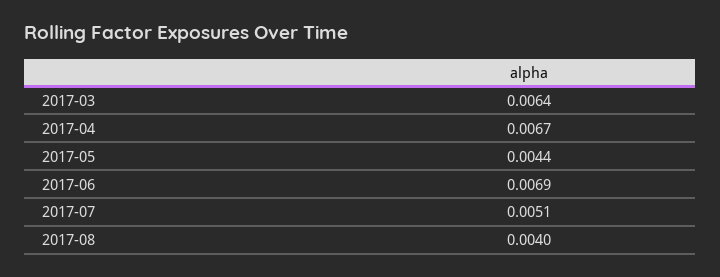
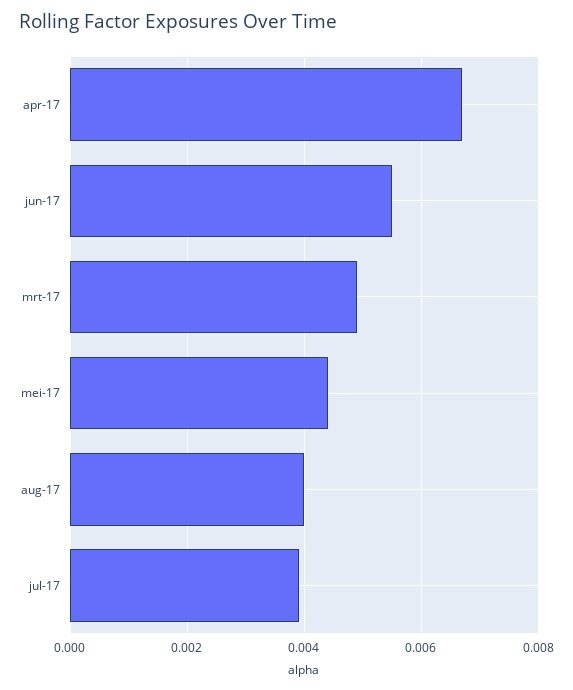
  {
-   "2017-03": 0.0064,
+   "2017-03": 0.005,
    "2017-04": 0.0067,
    "2017-05": 0.0044,
-   "2017-06": 0.0069,
+   "2017-06": 0.0055,
-   "2017-07": 0.0051,
+   "2017-07": 0.004,
    "2017-08": 0.004
  }

